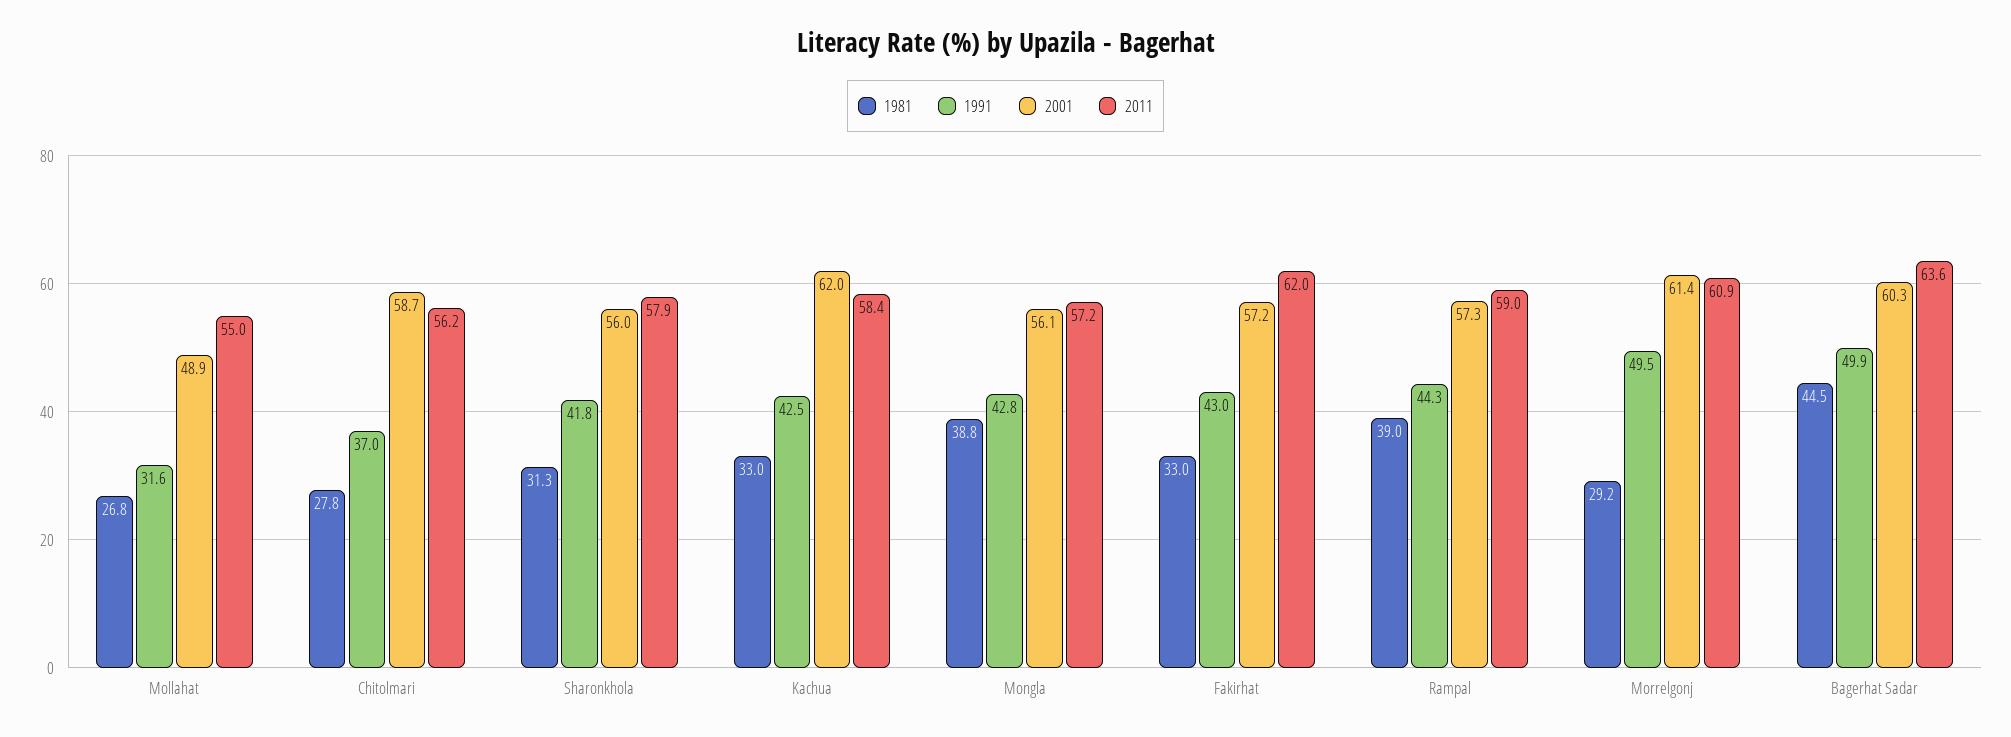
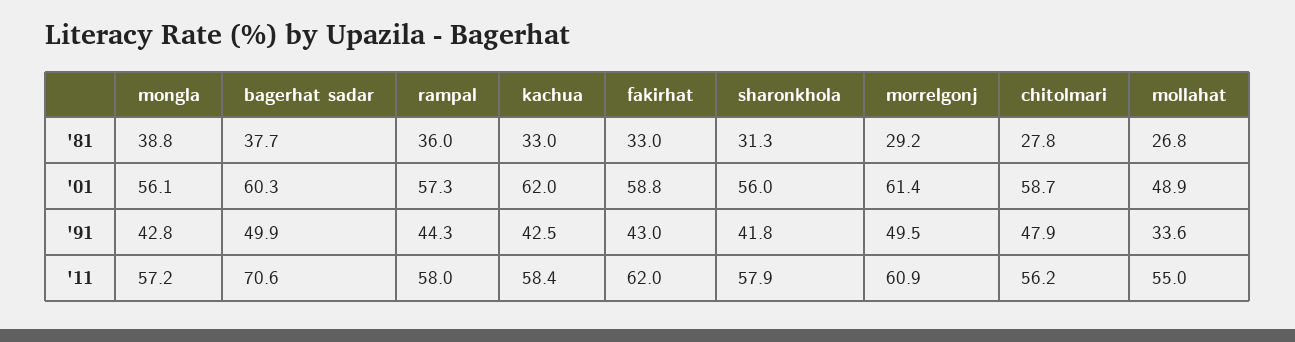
  {
    "1981": {
      "Mollahat": 26.8,
      "Chitolmari": 27.8,
      "Sharonkhola": 31.3,
      "Kachua": 33,
      "Mongla": 38.8,
      "Fakirhat": 33,
-     "Rampal": 39,
+     "Rampal": 36,
      "Morrelgonj": 29.2,
-     "Bagerhat Sadar": 44.5
+     "Bagerhat Sadar": 37.7
    },
    "1991": {
-     "Mollahat": 31.6,
+     "Mollahat": 33.6,
-     "Chitolmari": 37,
+     "Chitolmari": 47.9,
      "Sharonkhola": 41.8,
      "Kachua": 42.5,
      "Mongla": 42.8,
      "Fakirhat": 43,
      "Rampal": 44.3,
      "Morrelgonj": 49.5,
      "Bagerhat Sadar": 49.9
    },
    "2001": {
      "Mollahat": 48.9,
      "Chitolmari": 58.7,
      "Sharonkhola": 56,
      "Kachua": 62,
      "Mongla": 56.1,
-     "Fakirhat": 57.2,
+     "Fakirhat": 58.8,
      "Rampal": 57.3,
      "Morrelgonj": 61.4,
      "Bagerhat Sadar": 60.3
    },
    "2011": {
      "Mollahat": 55,
      "Chitolmari": 56.2,
      "Sharonkhola": 57.9,
      "Kachua": 58.4,
      "Mongla": 57.2,
      "Fakirhat": 62,
-     "Rampal": 59,
+     "Rampal": 58,
      "Morrelgonj": 60.9,
-     "Bagerhat Sadar": 63.6
+     "Bagerhat Sadar": 70.6
    }
  }

